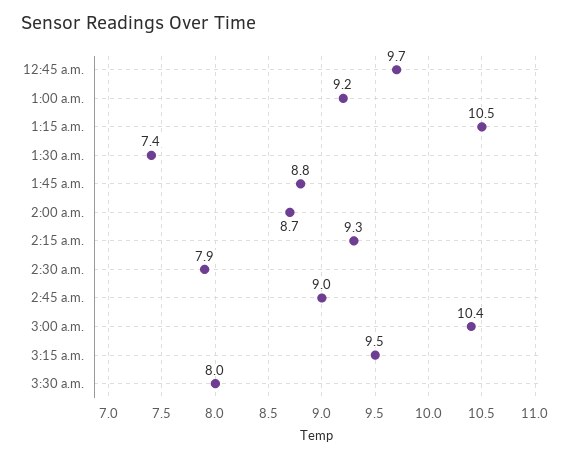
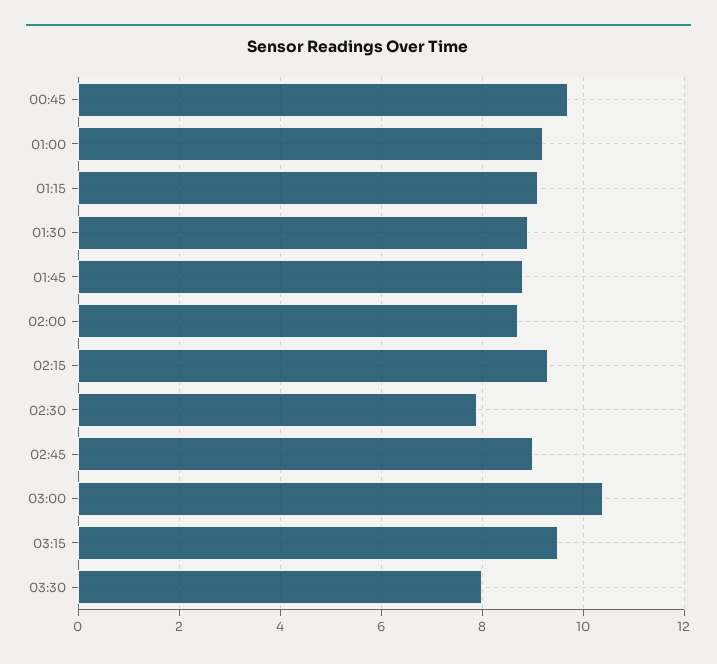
  {
    "12:45 a.m.": 9.7,
    "1:00 a.m.": 9.2,
-   "1:15 a.m.": 10.5,
+   "1:15 a.m.": 9,
-   "1:30 a.m.": 7.4,
+   "1:30 a.m.": 9,
    "1:45 a.m.": 8.8,
    "2:00 a.m.": 8.7,
    "2:15 a.m.": 9.3,
    "2:30 a.m.": 7.9,
    "2:45 a.m.": 9,
    "3:00 a.m.": 10.4,
    "3:15 a.m.": 9.5,
    "3:30 a.m.": 8
  }

